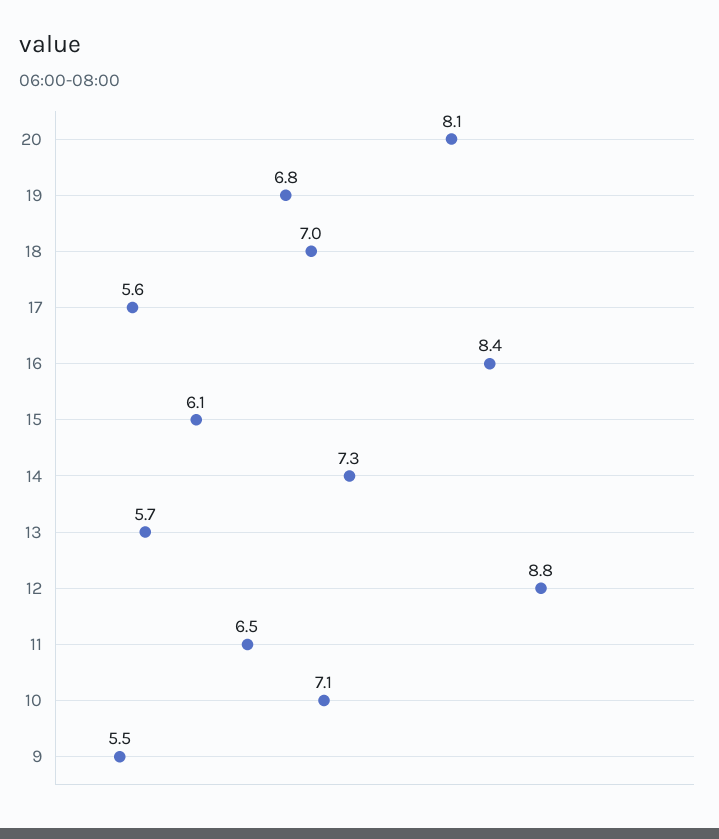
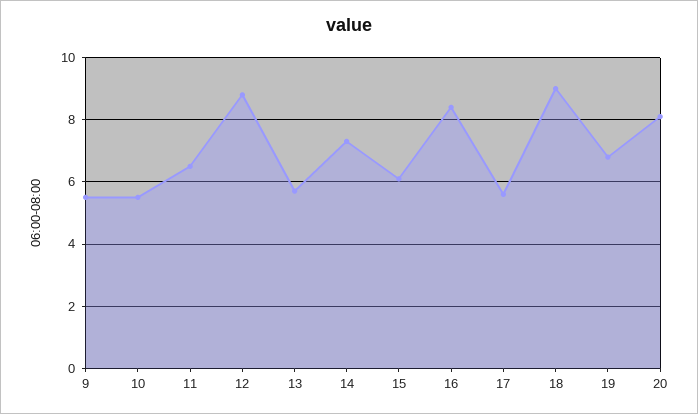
  {
    "20": 8.1,
    "19": 6.8,
-   "18": 7,
+   "18": 9,
    "17": 5.6,
    "16": 8.4,
    "15": 6.1,
    "14": 7.3,
    "13": 5.7,
    "12": 8.8,
    "11": 6.5,
-   "10": 7.1,
+   "10": 5.5,
    "9": 5.5
  }

